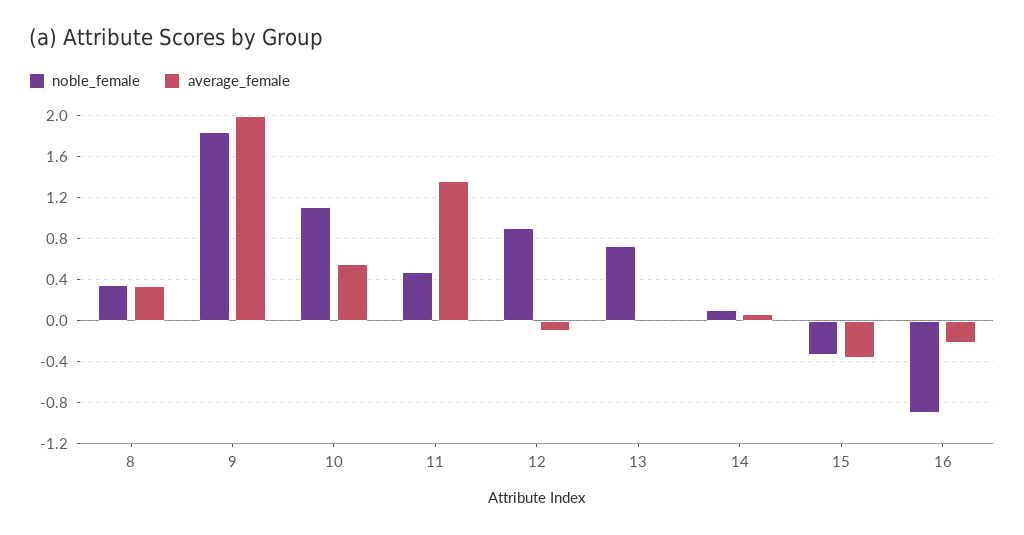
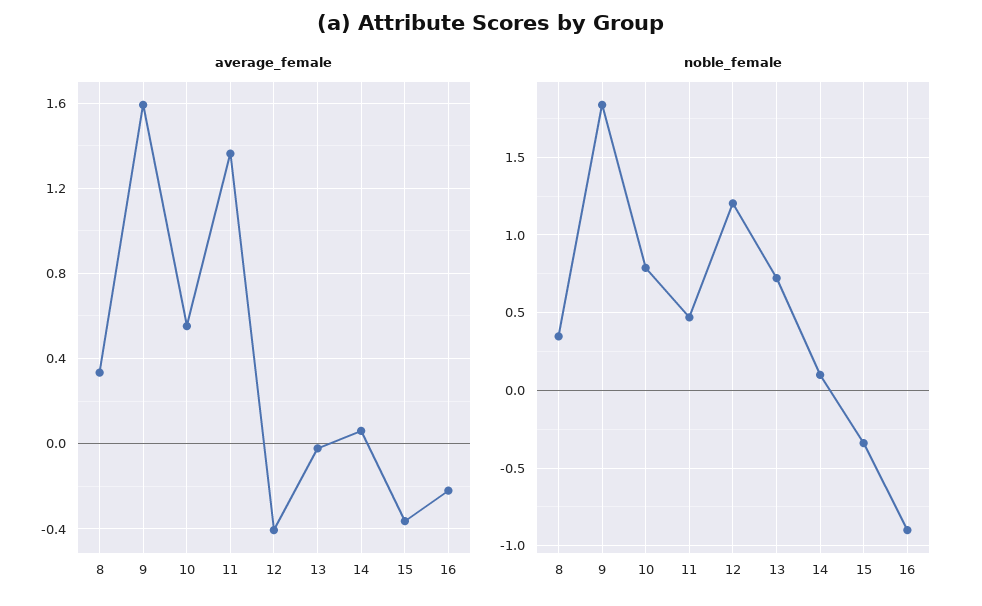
  {
    "noble_female": {
      "8": 0.35,
      "9": 1.85,
-     "10": 1.1,
+     "10": 0.8,
      "11": 0.45,
-     "12": 0.9,
+     "12": 1.2,
      "13": 0.7,
      "14": 0.1,
      "15": -0.35,
      "16": -0.9
    },
    "average_female": {
      "8": 0.35,
-     "9": 2,
+     "9": 1.6,
      "10": 0.55,
      "11": 1.35,
-     "12": -0.1,
+     "12": -0.4,
      "13": 0,
      "14": 0.05,
      "15": -0.35,
      "16": -0.2
    }
  }

